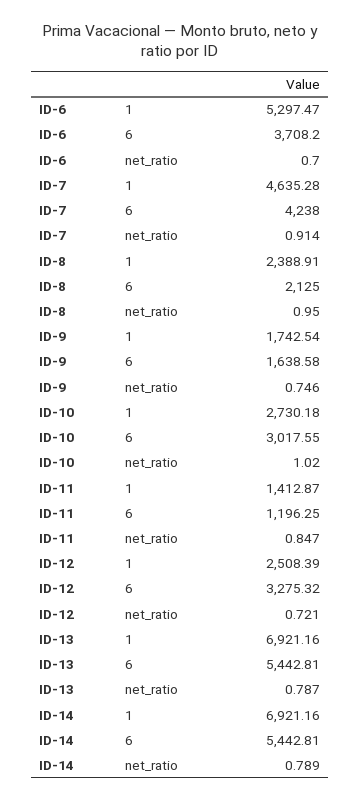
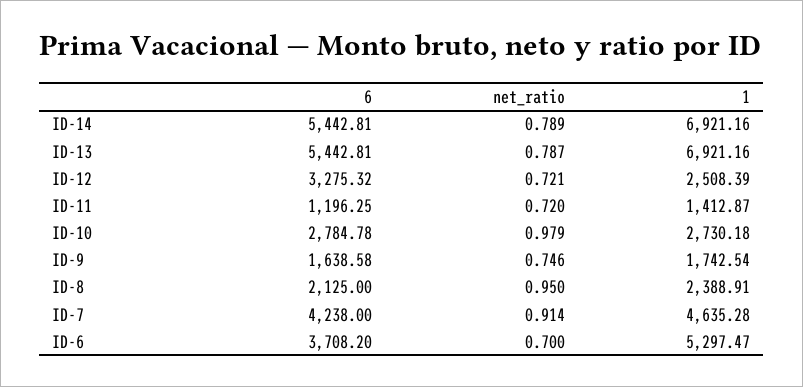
  {
    "ID-6": {
      "1": 5297.47,
      "6": 3708.2,
      "net_ratio": 0.7
    },
    "ID-7": {
      "1": 4635.28,
      "6": 4238,
      "net_ratio": 0.914
    },
    "ID-8": {
      "1": 2388.91,
      "6": 2125,
      "net_ratio": 0.95
    },
    "ID-9": {
      "1": 1742.54,
      "6": 1638.58,
      "net_ratio": 0.746
    },
    "ID-10": {
      "1": 2730.18,
-     "6": 3017.55,
+     "6": 2784.78,
-     "net_ratio": 1.02
+     "net_ratio": 0.979
    },
    "ID-11": {
      "1": 1412.87,
      "6": 1196.25,
-     "net_ratio": 0.847
+     "net_ratio": 0.72
    },
    "ID-12": {
      "1": 2508.39,
      "6": 3275.32,
      "net_ratio": 0.721
    },
    "ID-13": {
      "1": 6921.16,
      "6": 5442.81,
      "net_ratio": 0.787
    },
    "ID-14": {
      "1": 6921.16,
      "6": 5442.81,
      "net_ratio": 0.789
    }
  }

